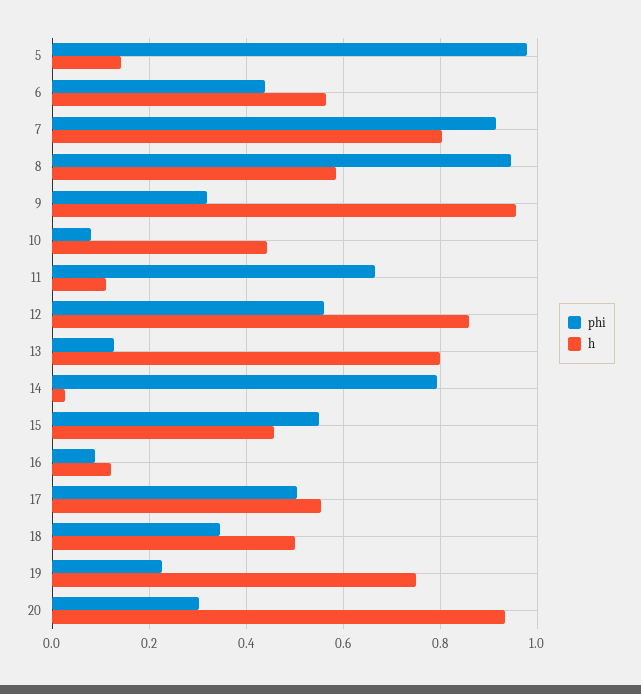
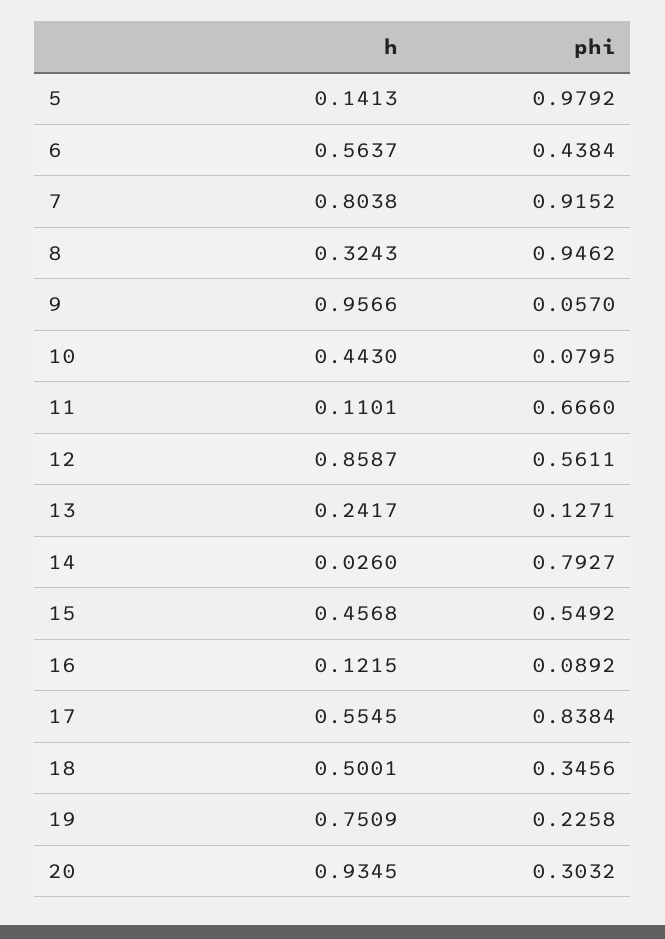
  {
    "phi": {
      "5": 0.9792,
      "6": 0.4384,
      "7": 0.9152,
      "8": 0.9462,
-     "9": 0.32,
+     "9": 0.057,
      "10": 0.0795,
      "11": 0.666,
      "12": 0.5611,
      "13": 0.1271,
      "14": 0.7927,
      "15": 0.5492,
      "16": 0.0892,
-     "17": 0.5,
+     "17": 0.8384,
      "18": 0.3456,
      "19": 0.2258,
      "20": 0.3032
    },
    "h": {
      "5": 0.1413,
      "6": 0.5637,
      "7": 0.8038,
-     "8": 0.58,
+     "8": 0.3243,
      "9": 0.9566,
      "10": 0.443,
      "11": 0.1101,
      "12": 0.8587,
-     "13": 0.8,
+     "13": 0.2417,
      "14": 0.026,
      "15": 0.4568,
      "16": 0.1215,
      "17": 0.5545,
      "18": 0.5001,
      "19": 0.7509,
      "20": 0.9345
    }
  }

